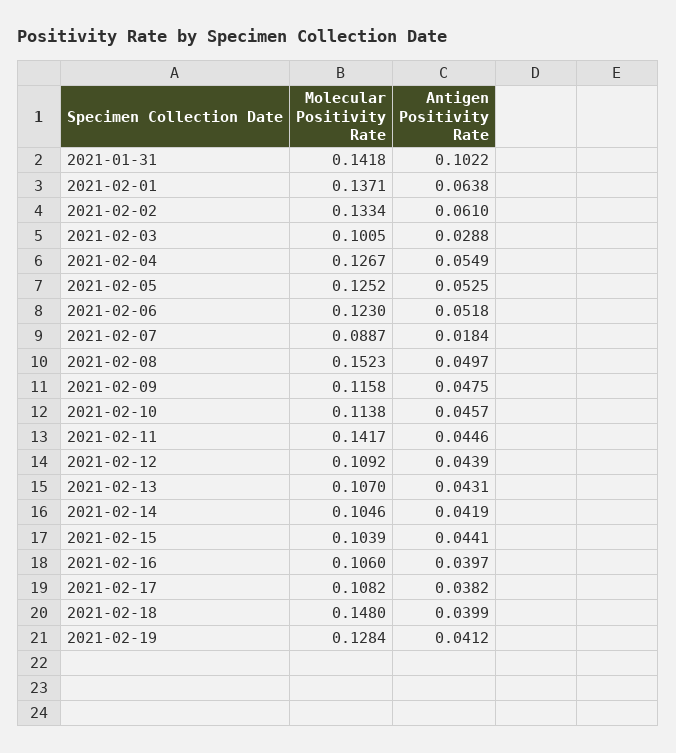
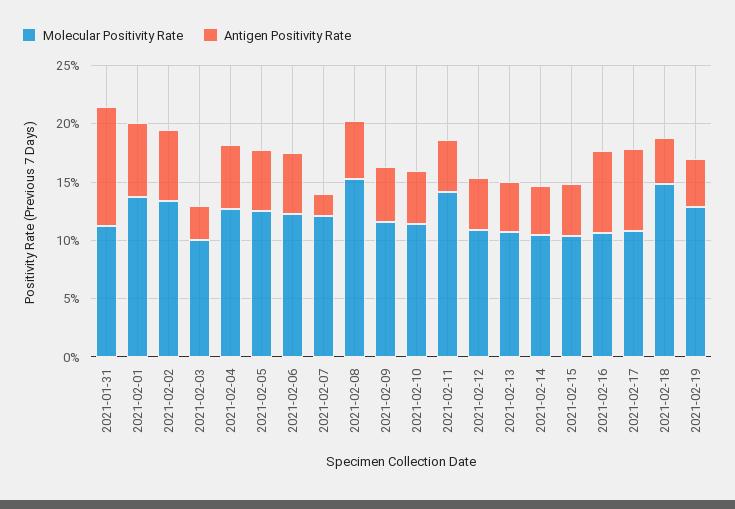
  {
    "Molecular Positivity Rate": {
-     "2021-01-31": 0.1418,
+     "2021-01-31": 0.11,
      "2021-02-01": 0.1371,
      "2021-02-02": 0.1334,
      "2021-02-03": 0.1005,
      "2021-02-04": 0.1267,
      "2021-02-05": 0.1252,
      "2021-02-06": 0.123,
-     "2021-02-07": 0.0887,
+     "2021-02-07": 0.12,
      "2021-02-08": 0.1523,
      "2021-02-09": 0.1158,
      "2021-02-10": 0.1138,
      "2021-02-11": 0.1417,
      "2021-02-12": 0.1092,
      "2021-02-13": 0.107,
      "2021-02-14": 0.1046,
      "2021-02-15": 0.1039,
      "2021-02-16": 0.106,
      "2021-02-17": 0.1082,
      "2021-02-18": 0.148,
      "2021-02-19": 0.1284
    },
    "Antigen Positivity Rate": {
      "2021-01-31": 0.1022,
      "2021-02-01": 0.0638,
      "2021-02-02": 0.061,
      "2021-02-03": 0.0288,
      "2021-02-04": 0.0549,
      "2021-02-05": 0.0525,
      "2021-02-06": 0.0518,
      "2021-02-07": 0.0184,
      "2021-02-08": 0.0497,
      "2021-02-09": 0.0475,
      "2021-02-10": 0.0457,
      "2021-02-11": 0.0446,
      "2021-02-12": 0.0439,
      "2021-02-13": 0.0431,
      "2021-02-14": 0.0419,
      "2021-02-15": 0.0441,
-     "2021-02-16": 0.0397,
+     "2021-02-16": 0.07,
-     "2021-02-17": 0.0382,
+     "2021-02-17": 0.07,
      "2021-02-18": 0.0399,
      "2021-02-19": 0.0412
    }
  }

